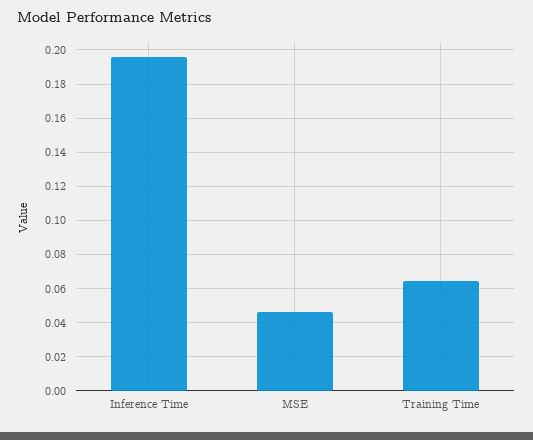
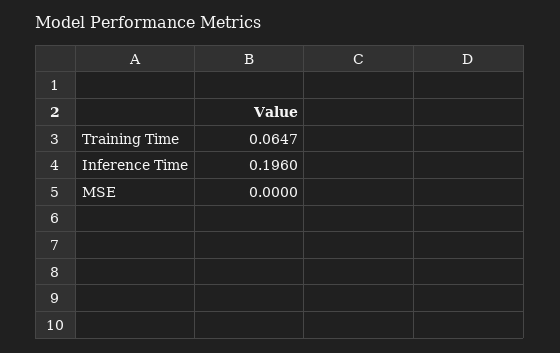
  {
    "Inference Time": 0.196,
-   "MSE": 0.045,
+   "MSE": 0,
    "Training Time": 0.0647
  }

